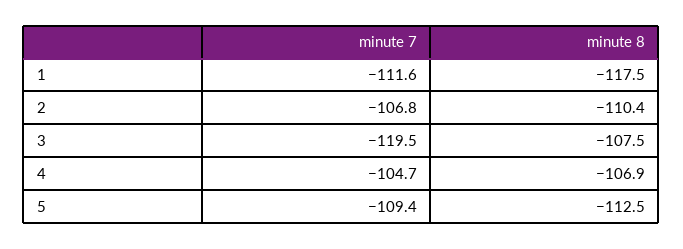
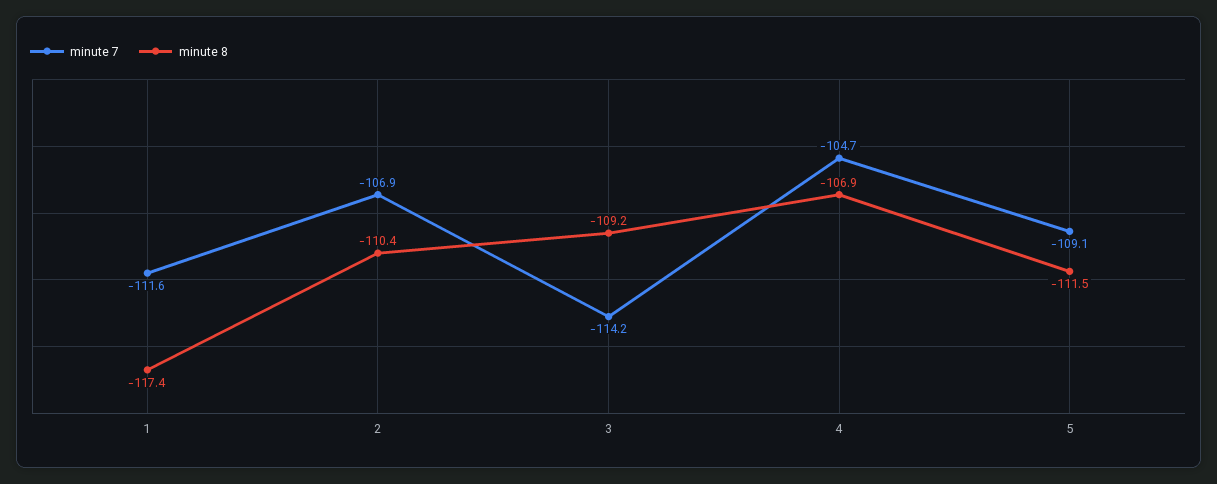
  {
    "minute 7": {
      "1": -111.6,
-     "2": -106.8,
+     "2": -106.9,
-     "3": -119.5,
+     "3": -114.2,
      "4": -104.7,
-     "5": -109.4
+     "5": -109.1
    },
    "minute 8": {
-     "1": -117.5,
+     "1": -117.4,
      "2": -110.4,
-     "3": -107.5,
+     "3": -109.2,
      "4": -106.9,
-     "5": -112.5
+     "5": -111.5
    }
  }

